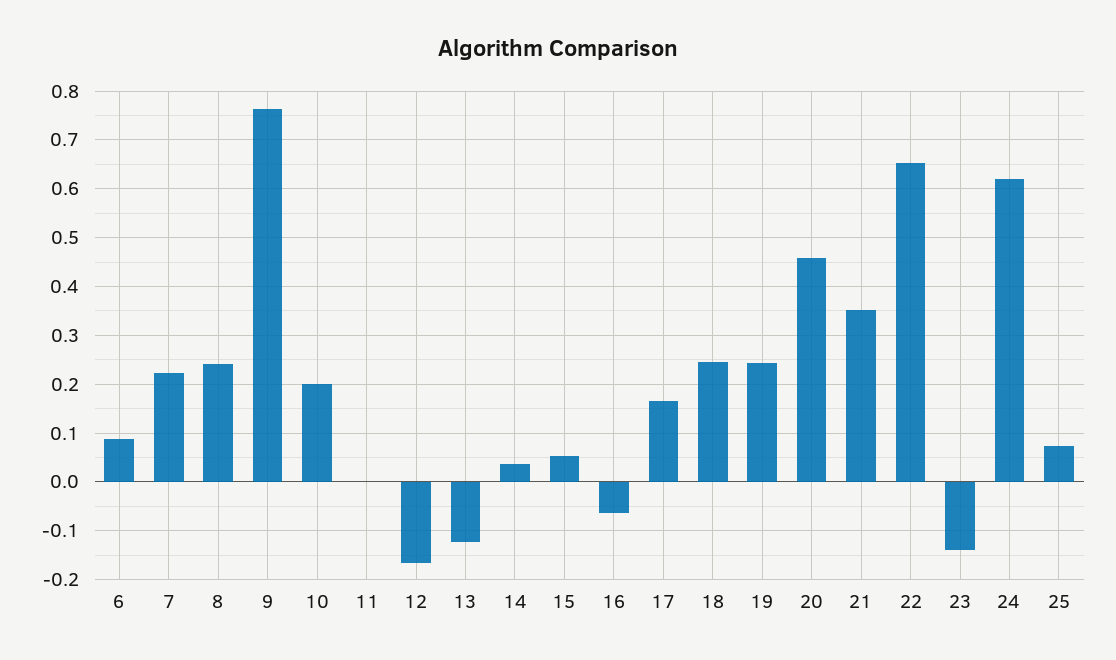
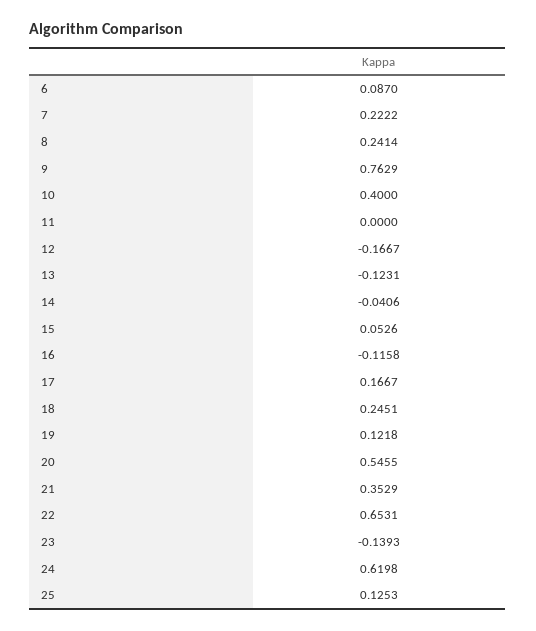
  {
    "6": 0.087,
    "7": 0.2222,
    "8": 0.2414,
    "9": 0.7629,
-   "10": 0.2,
+   "10": 0.4,
    "11": 0,
    "12": -0.1667,
    "13": -0.1231,
-   "14": 0.04,
+   "14": -0.0406,
    "15": 0.0526,
-   "16": -0.06,
+   "16": -0.1158,
    "17": 0.1667,
    "18": 0.2451,
-   "19": 0.24,
+   "19": 0.1218,
-   "20": 0.46,
+   "20": 0.5455,
    "21": 0.3529,
    "22": 0.6531,
    "23": -0.1393,
    "24": 0.6198,
-   "25": 0.08
+   "25": 0.1253
  }

